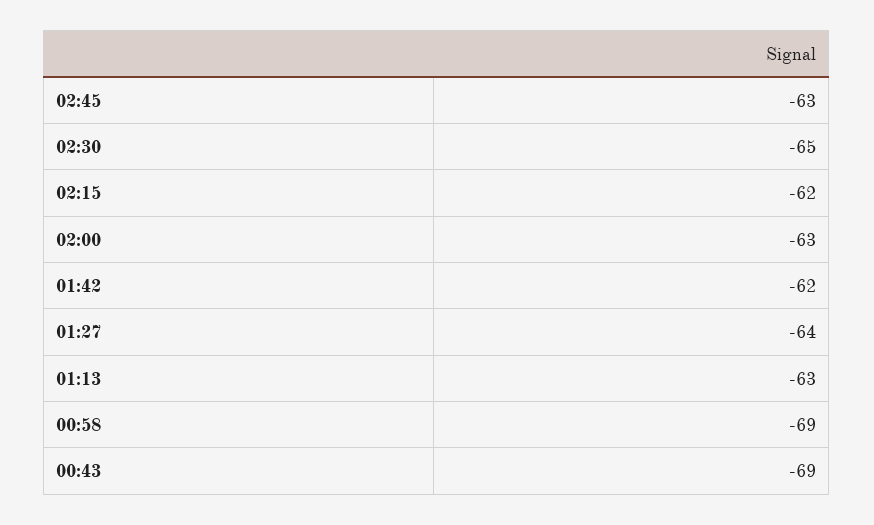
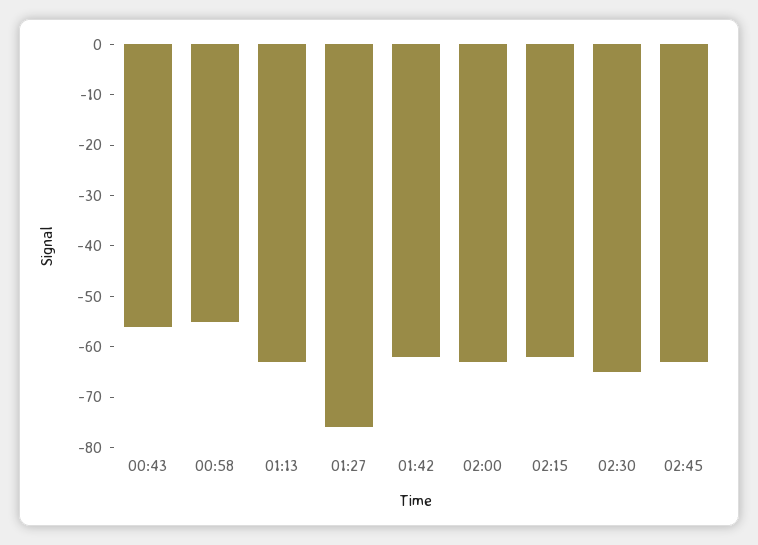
  {
    "02:45": -63,
    "02:30": -65,
    "02:15": -62,
    "02:00": -63,
    "01:42": -62,
-   "01:27": -64,
+   "01:27": -75,
    "01:13": -63,
-   "00:58": -69,
+   "00:58": -55,
-   "00:43": -69
+   "00:43": -55
  }

